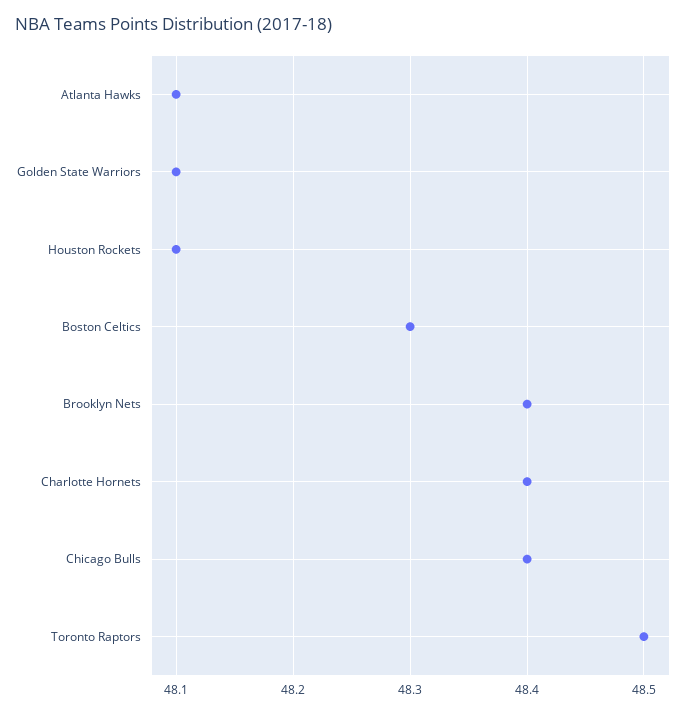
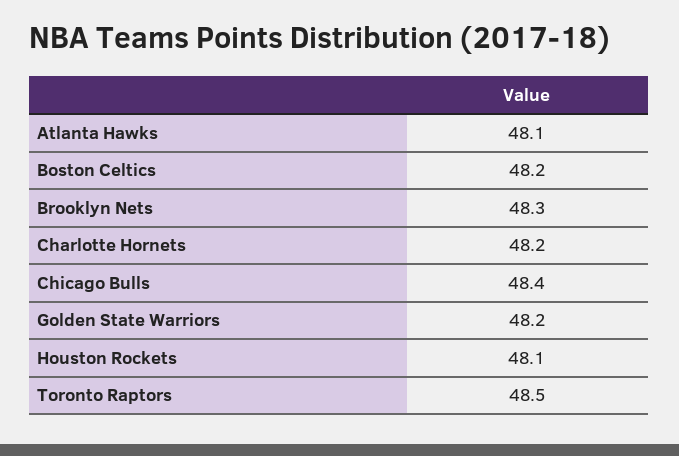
  {
    "Atlanta Hawks": 48.1,
-   "Golden State Warriors": 48.1,
+   "Golden State Warriors": 48.2,
    "Houston Rockets": 48.1,
-   "Boston Celtics": 48.3,
+   "Boston Celtics": 48.2,
-   "Brooklyn Nets": 48.4,
+   "Brooklyn Nets": 48.3,
-   "Charlotte Hornets": 48.4,
+   "Charlotte Hornets": 48.2,
    "Chicago Bulls": 48.4,
    "Toronto Raptors": 48.5
  }

